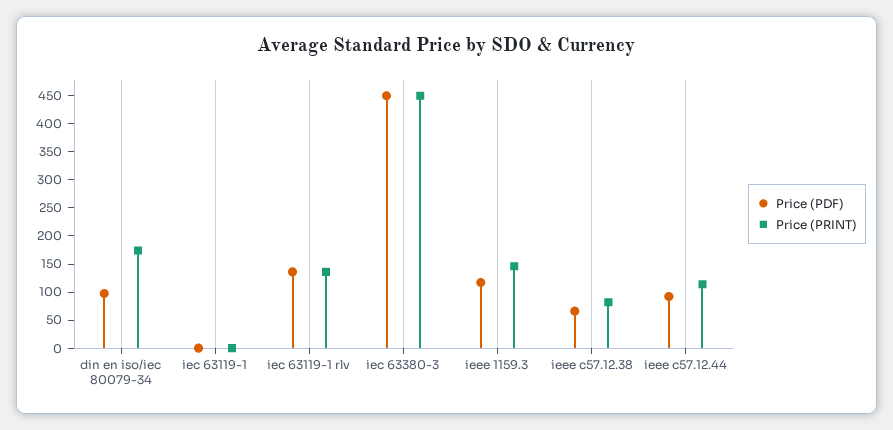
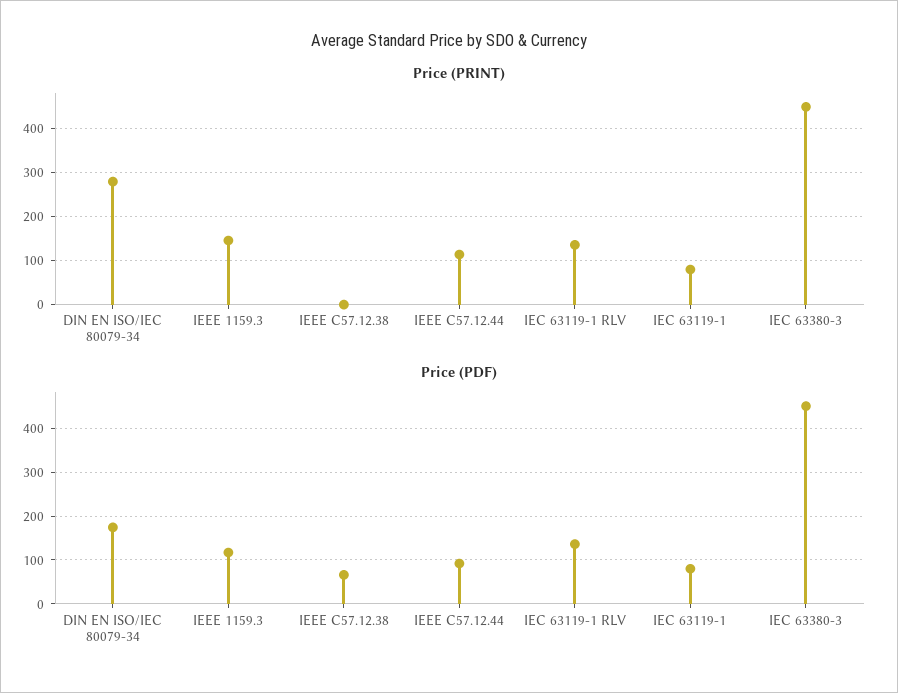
  {
    "Price (PDF)": {
-     "din en iso/iec 80079-34": 100,
+     "din en iso/iec 80079-34": 180,
-     "iec 63119-1": 0,
+     "iec 63119-1": 80,
      "iec 63119-1 rlv": 140,
      "iec 63380-3": 460,
      "ieee 1159.3": 120,
      "ieee c57.12.38": 60,
      "ieee c57.12.44": 100
    },
    "Price (PRINT)": {
-     "din en iso/iec 80079-34": 175,
+     "din en iso/iec 80079-34": 280,
-     "iec 63119-1": 0,
+     "iec 63119-1": 80,
      "iec 63119-1 rlv": 140,
      "iec 63380-3": 460,
      "ieee 1159.3": 140,
-     "ieee c57.12.38": 75,
+     "ieee c57.12.38": 0,
      "ieee c57.12.44": 120
    }
  }

